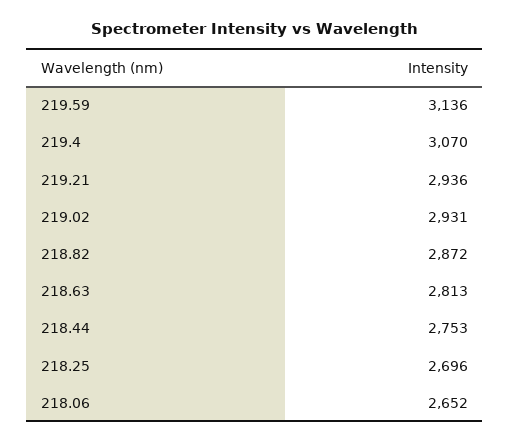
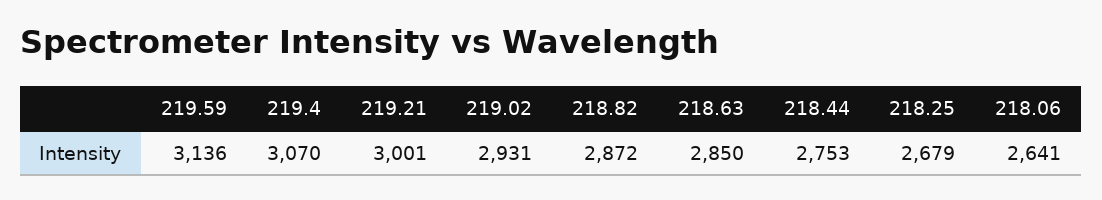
  {
    "219.59": 3136,
    "219.4": 3070,
-   "219.21": 2936,
+   "219.21": 3001,
    "219.02": 2931,
    "218.82": 2872,
-   "218.63": 2813,
+   "218.63": 2850,
    "218.44": 2753,
-   "218.25": 2696,
+   "218.25": 2679,
-   "218.06": 2652
+   "218.06": 2641
  }

